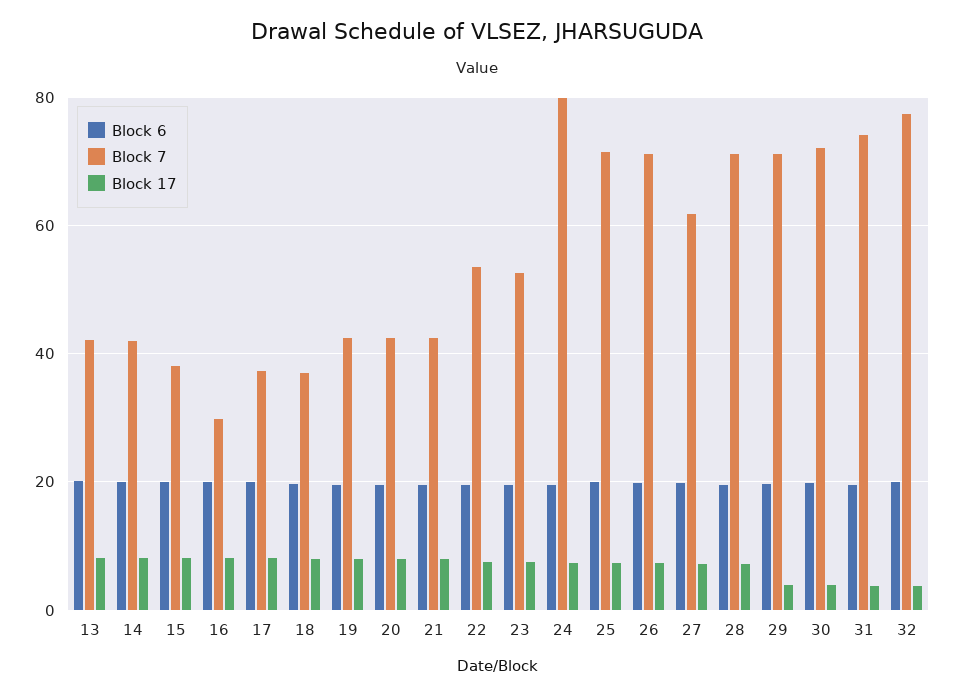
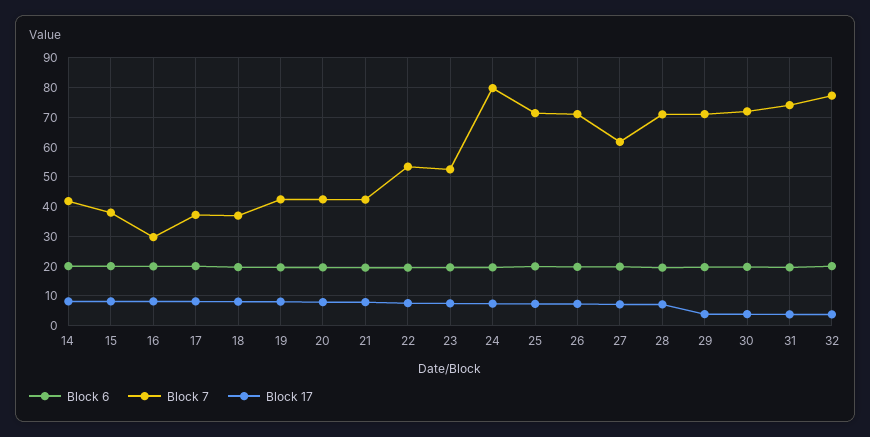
  {
    "Block 6": {
-     "13": 20,
      "14": 20,
      "15": 20,
      "16": 20,
      "17": 20,
      "18": 20,
      "19": 20,
      "20": 20,
      "21": 20,
      "22": 20,
      "23": 20,
      "24": 20,
      "25": 20,
      "26": 20,
      "27": 20,
      "28": 20,
      "29": 20,
      "30": 20,
      "31": 20,
      "32": 20
    },
    "Block 7": {
-     "13": 42,
      "14": 42,
      "15": 38,
      "16": 30,
      "17": 38,
      "18": 38,
      "19": 42,
      "20": 42,
      "21": 42,
      "22": 54,
      "23": 52,
      "24": 80,
      "25": 72,
      "26": 72,
      "27": 62,
      "28": 72,
      "29": 72,
      "30": 72,
      "31": 74,
      "32": 78
    },
    "Block 17": {
-     "13": 8,
      "14": 8,
      "15": 8,
      "16": 8,
      "17": 8,
      "18": 8,
      "19": 8,
      "20": 8,
      "21": 8,
      "22": 8,
      "23": 8,
      "24": 8,
      "25": 8,
      "26": 8,
      "27": 8,
      "28": 8,
      "29": 4,
      "30": 4,
      "31": 4,
      "32": 4
    }
  }

